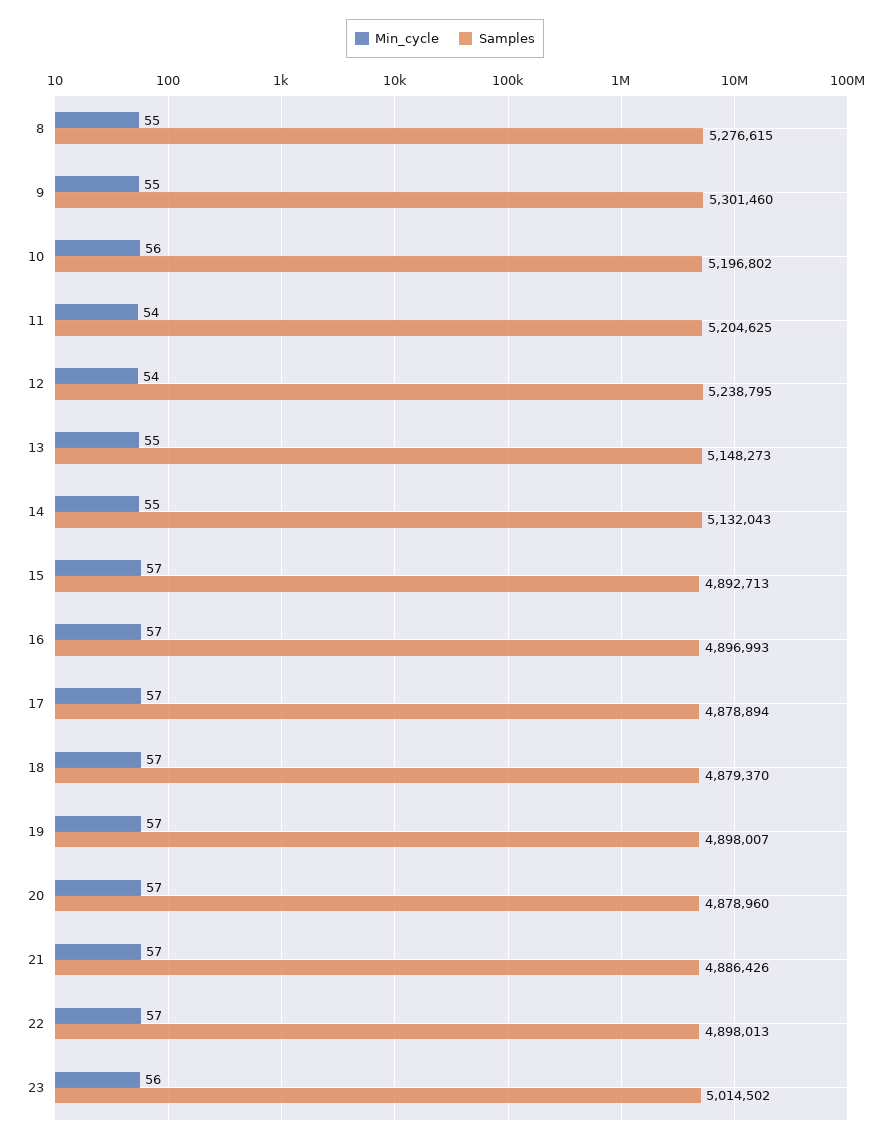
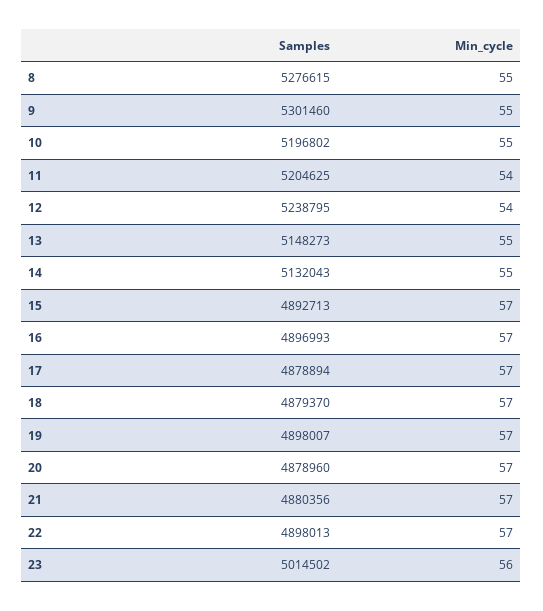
  {
    "Min_cycle": {
      "8": 55,
      "9": 55,
-     "10": 56,
+     "10": 55,
      "11": 54,
      "12": 54,
      "13": 55,
      "14": 55,
      "15": 57,
      "16": 57,
      "17": 57,
      "18": 57,
      "19": 57,
      "20": 57,
      "21": 57,
      "22": 57,
      "23": 56
    },
    "Samples": {
      "8": 5276615,
      "9": 5301460,
      "10": 5196802,
      "11": 5204625,
      "12": 5238795,
      "13": 5148273,
      "14": 5132043,
      "15": 4892713,
      "16": 4896993,
      "17": 4878894,
      "18": 4879370,
      "19": 4898007,
      "20": 4878960,
-     "21": 4886426,
+     "21": 4880356,
      "22": 4898013,
      "23": 5014502
    }
  }

